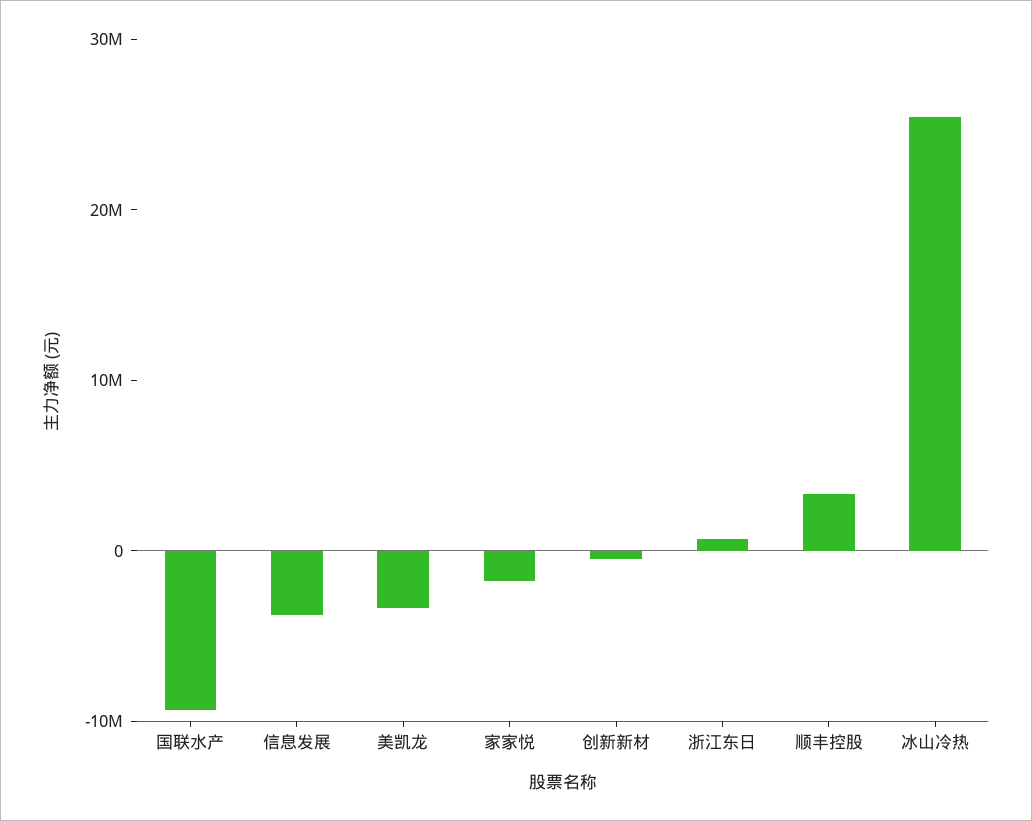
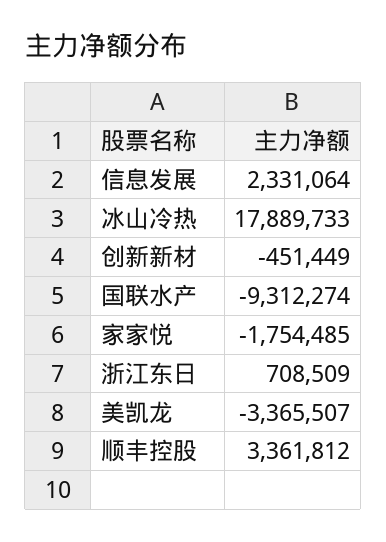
  {
    "国联水产": -9312274,
-   "信息发展": -4000000,
+   "信息发展": 2331064,
    "美凯龙": -3365507,
    "家家悦": -1754485,
    "创新新材": -451449,
    "浙江东日": 708509,
    "顺丰控股": 3361812,
-   "冰山冷热": 26000000
+   "冰山冷热": 17889733
  }

